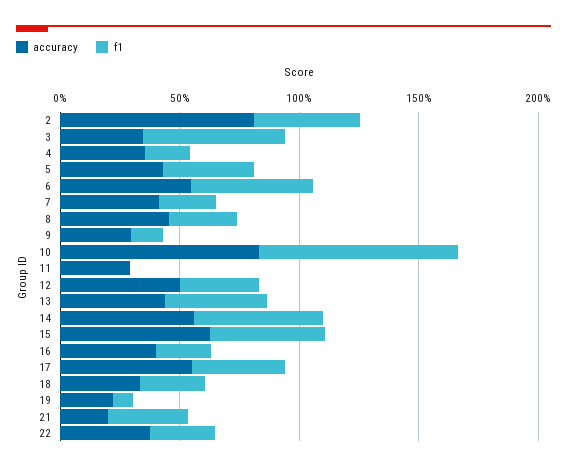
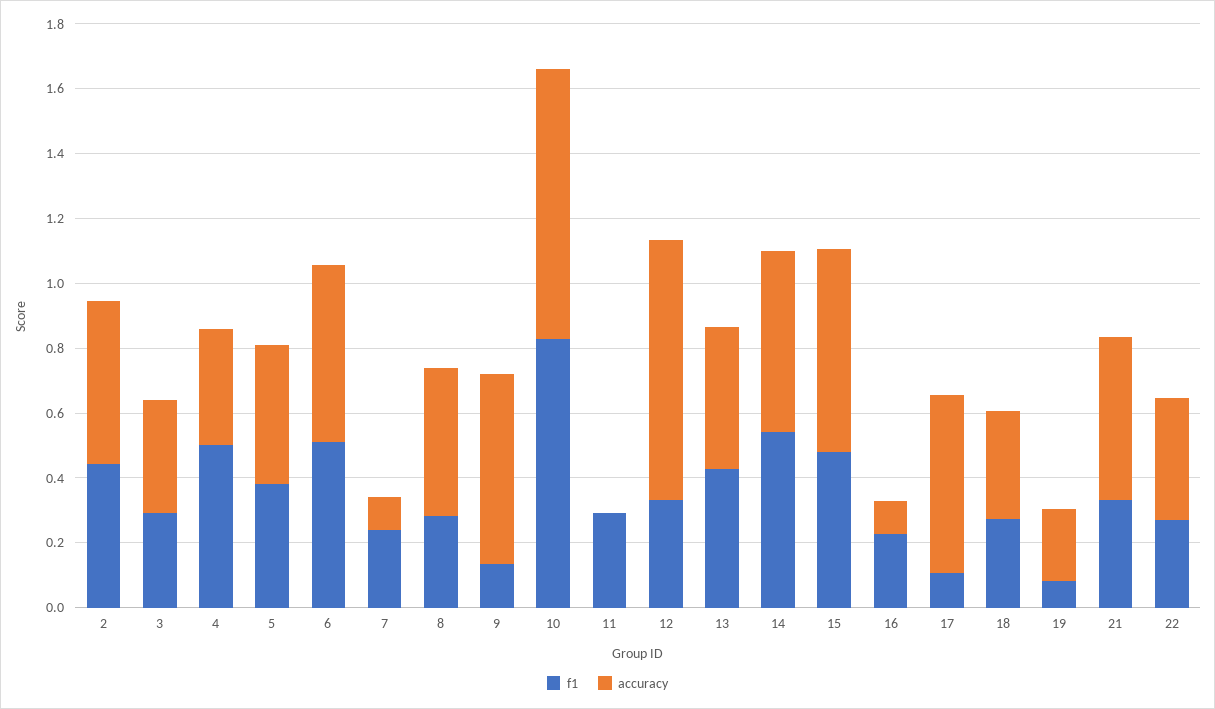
  {
    "accuracy": {
-     "2": 0.8,
+     "2": 0.5,
      "3": 0.35,
      "4": 0.35,
      "5": 0.45,
      "6": 0.55,
-     "7": 0.4,
+     "7": 0.1,
      "8": 0.45,
-     "9": 0.3,
+     "9": 0.6,
      "10": 0.85,
-     "11": 0.3,
+     "11": 0,
-     "12": 0.5,
+     "12": 0.8,
      "13": 0.45,
      "14": 0.55,
      "15": 0.65,
-     "16": 0.4,
+     "16": 0.1,
      "17": 0.55,
      "18": 0.35,
      "19": 0.2,
-     "21": 0.2,
+     "21": 0.5,
      "22": 0.4
    },
    "f1": {
      "2": 0.45,
-     "3": 0.6,
+     "3": 0.3,
-     "4": 0.2,
+     "4": 0.5,
      "5": 0.4,
      "6": 0.5,
      "7": 0.25,
      "8": 0.3,
      "9": 0.15,
      "10": 0.85,
-     "11": 0,
+     "11": 0.3,
      "12": 0.35,
      "13": 0.45,
      "14": 0.55,
      "15": 0.5,
      "16": 0.25,
-     "17": 0.4,
+     "17": 0.1,
      "18": 0.25,
      "19": 0.1,
      "21": 0.35,
      "22": 0.25
    }
  }

